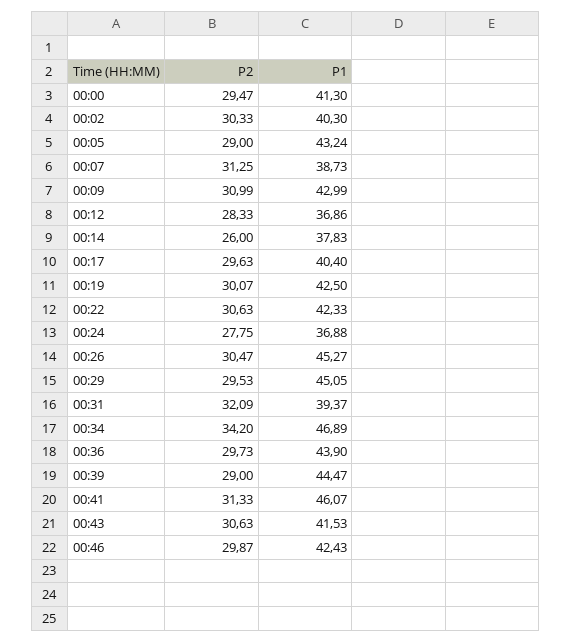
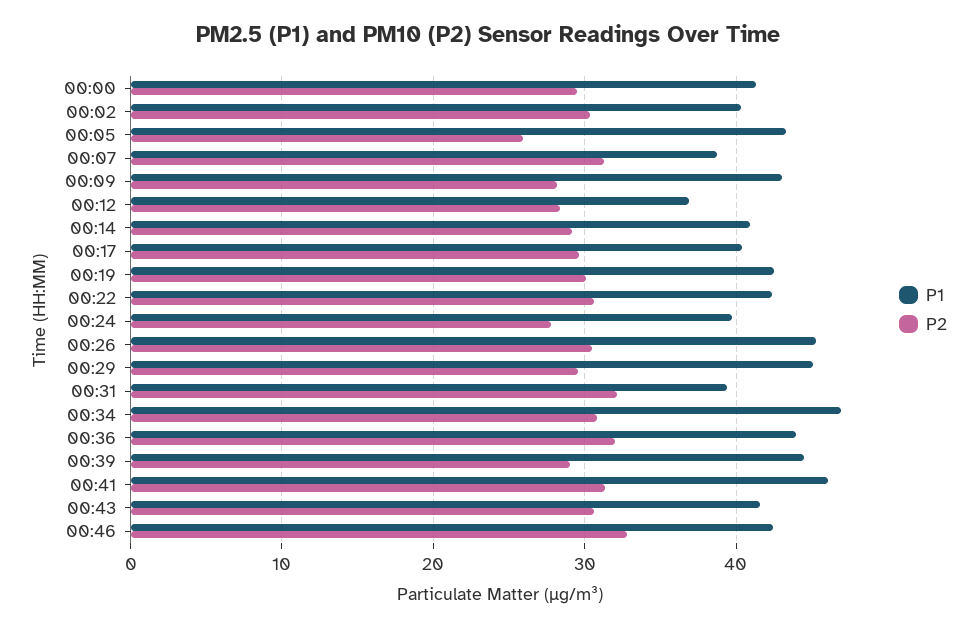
  {
    "P2": {
      "00:00": 29.47,
      "00:02": 30.33,
-     "00:05": 29,
+     "00:05": 26,
      "00:07": 31.25,
-     "00:09": 30.99,
+     "00:09": 28,
      "00:12": 28.33,
-     "00:14": 26,
+     "00:14": 29,
      "00:17": 29.63,
      "00:19": 30.07,
      "00:22": 30.63,
      "00:24": 27.75,
      "00:26": 30.47,
      "00:29": 29.53,
      "00:31": 32.09,
-     "00:34": 34.2,
+     "00:34": 31,
-     "00:36": 29.73,
+     "00:36": 32,
      "00:39": 29,
      "00:41": 31.33,
      "00:43": 30.63,
-     "00:46": 29.87
+     "00:46": 33
    },
    "P1": {
      "00:00": 41.3,
      "00:02": 40.3,
      "00:05": 43.24,
      "00:07": 38.73,
      "00:09": 42.99,
      "00:12": 36.86,
-     "00:14": 37.83,
+     "00:14": 41,
      "00:17": 40.4,
      "00:19": 42.5,
      "00:22": 42.33,
-     "00:24": 36.88,
+     "00:24": 40,
      "00:26": 45.27,
      "00:29": 45.05,
      "00:31": 39.37,
      "00:34": 46.89,
      "00:36": 43.9,
      "00:39": 44.47,
      "00:41": 46.07,
      "00:43": 41.53,
      "00:46": 42.43
    }
  }

